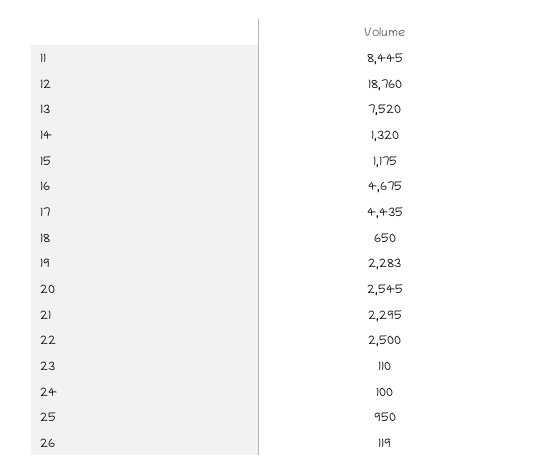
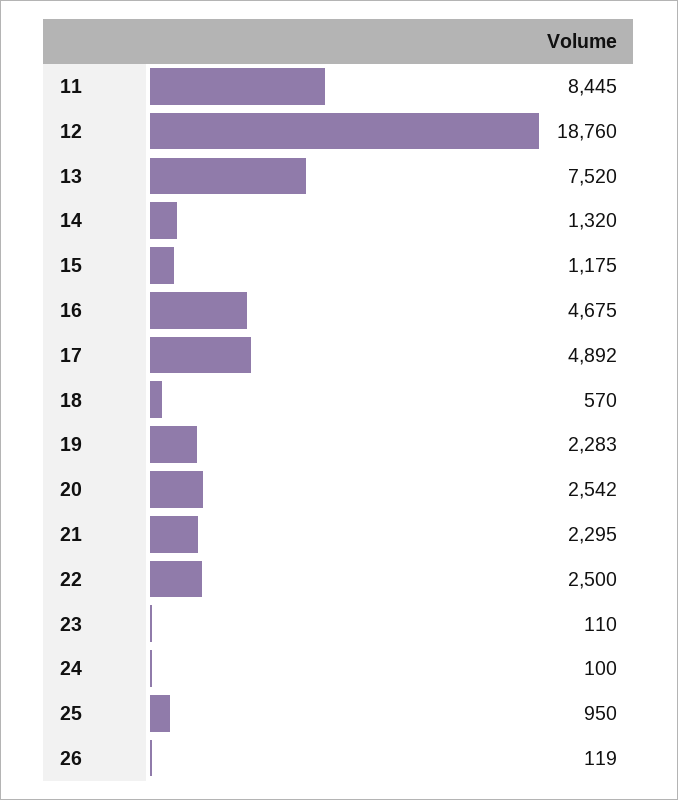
  {
    "11": 8445,
    "12": 18760,
    "13": 7520,
    "14": 1320,
    "15": 1175,
    "16": 4675,
-   "17": 4435,
+   "17": 4892,
-   "18": 650,
+   "18": 570,
    "19": 2283,
-   "20": 2545,
+   "20": 2542,
    "21": 2295,
    "22": 2500,
    "23": 110,
    "24": 100,
    "25": 950,
    "26": 119
  }

